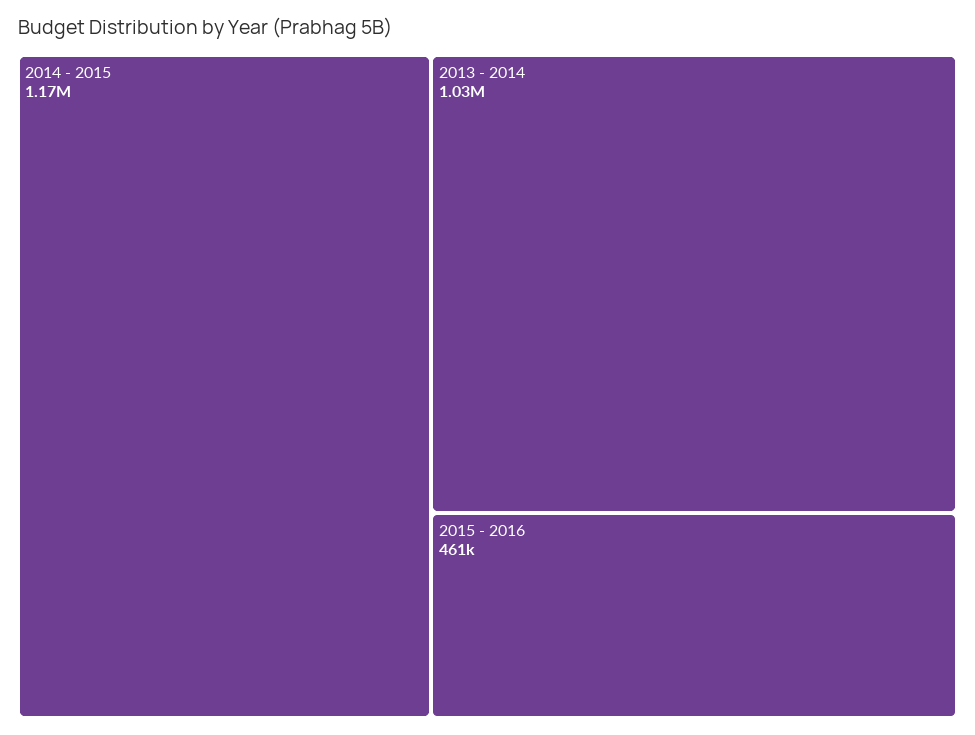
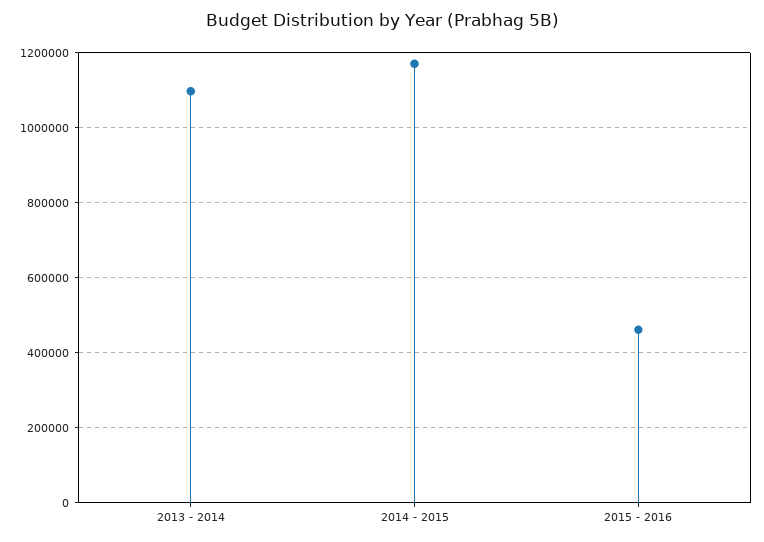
  {
    "2014 - 2015": 1170000,
-   "2013 - 2014": 1030000,
+   "2013 - 2014": 1100000,
    "2015 - 2016": 461000
  }

